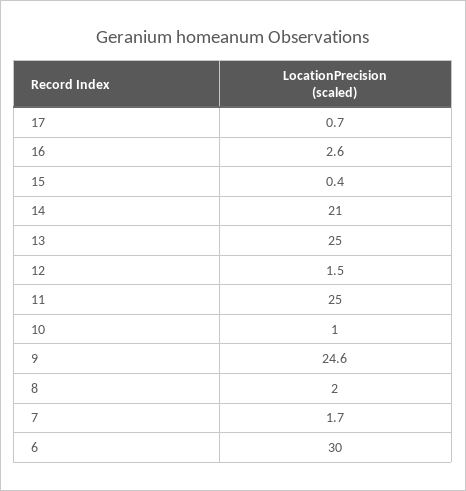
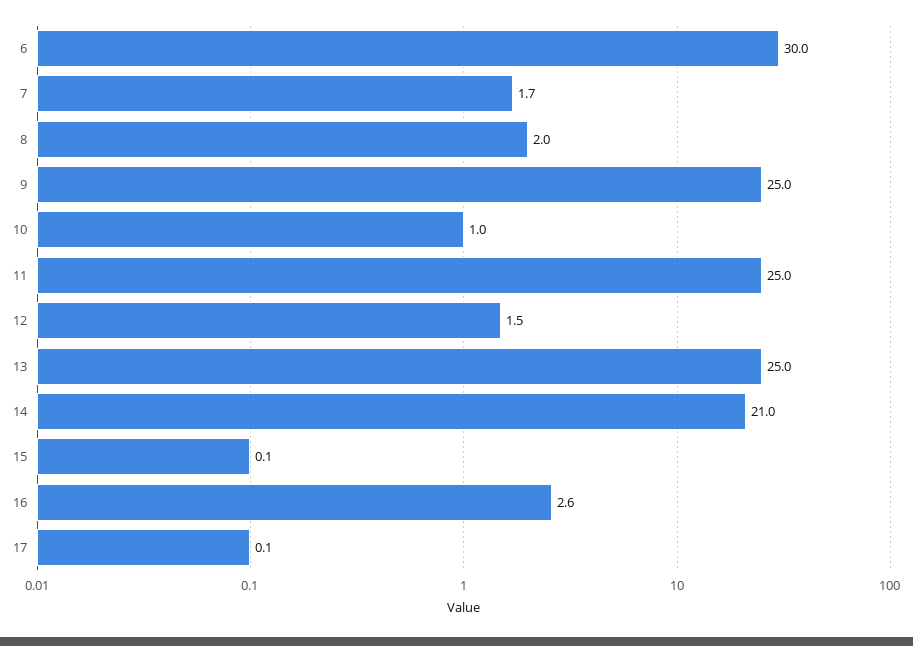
  {
-   "17": 0.7,
+   "17": 0.1,
    "16": 2.6,
-   "15": 0.4,
+   "15": 0.1,
    "14": 21,
    "13": 25,
    "12": 1.5,
    "11": 25,
    "10": 1,
-   "9": 24.6,
+   "9": 25,
    "8": 2,
    "7": 1.7,
    "6": 30
  }

